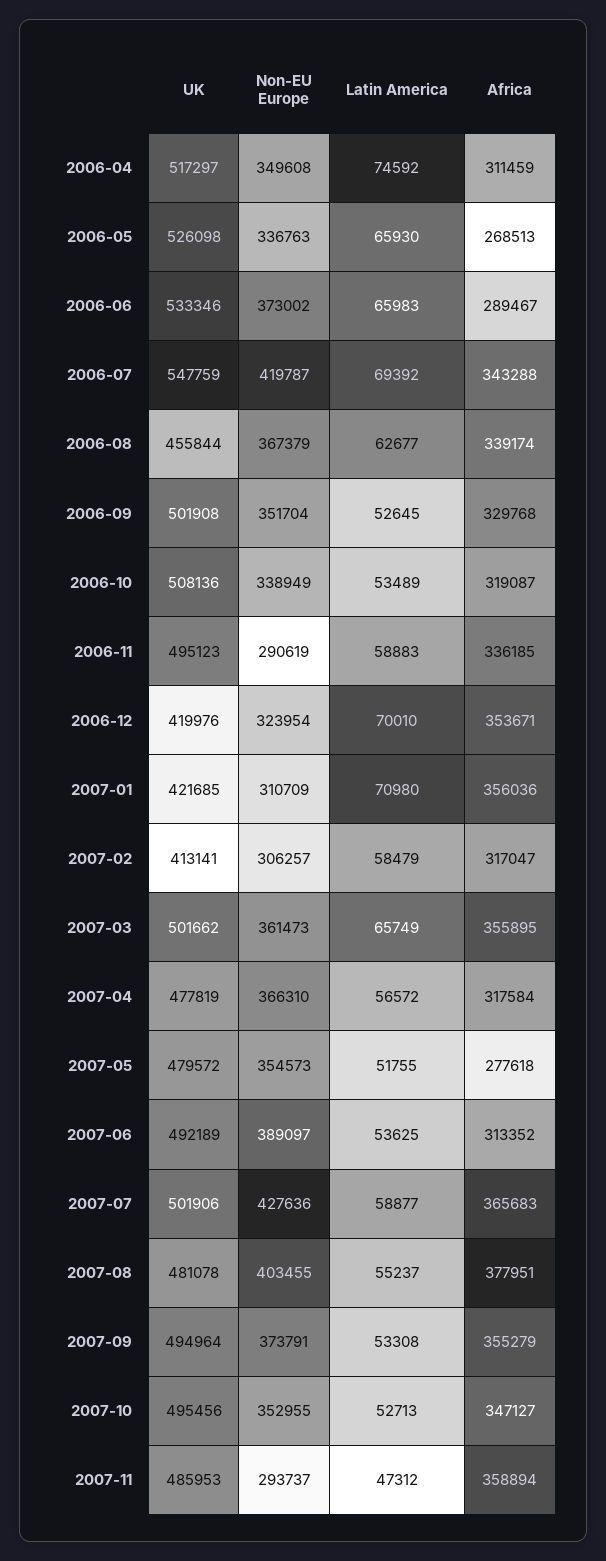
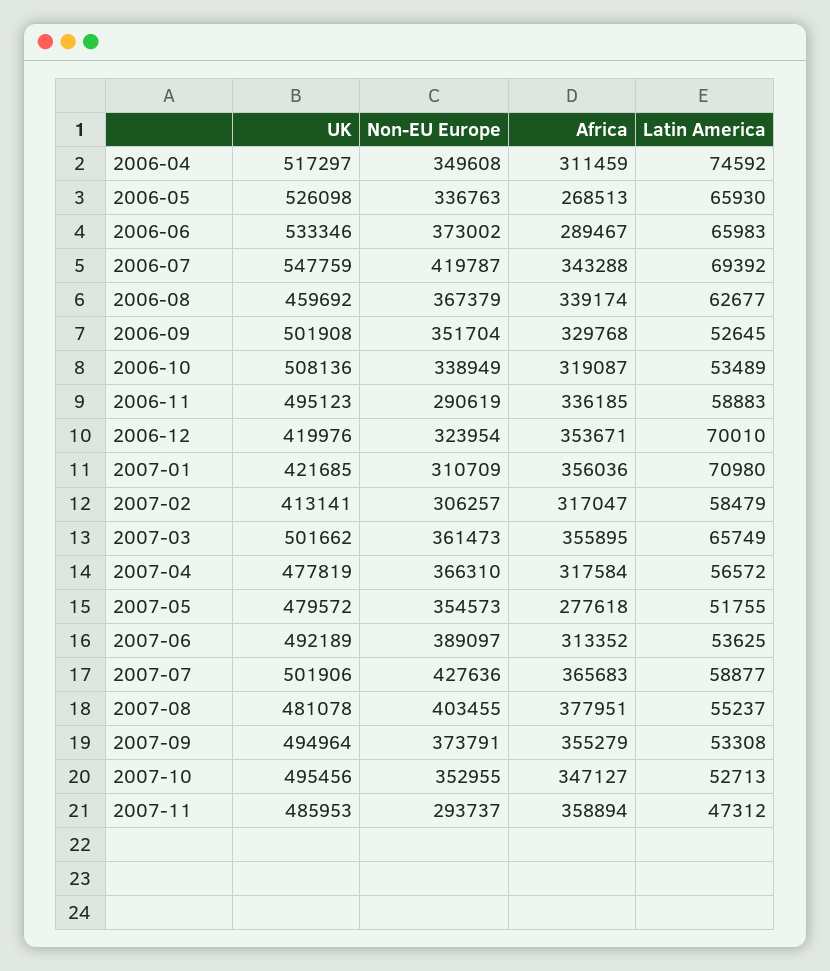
  {
    "UK": {
      "2006-04": 517297,
      "2006-05": 526098,
      "2006-06": 533346,
      "2006-07": 547759,
-     "2006-08": 455844,
+     "2006-08": 459692,
      "2006-09": 501908,
      "2006-10": 508136,
      "2006-11": 495123,
      "2006-12": 419976,
      "2007-01": 421685,
      "2007-02": 413141,
      "2007-03": 501662,
      "2007-04": 477819,
      "2007-05": 479572,
      "2007-06": 492189,
      "2007-07": 501906,
      "2007-08": 481078,
      "2007-09": 494964,
      "2007-10": 495456,
      "2007-11": 485953
    },
    "Non-EU Europe": {
      "2006-04": 349608,
      "2006-05": 336763,
      "2006-06": 373002,
      "2006-07": 419787,
      "2006-08": 367379,
      "2006-09": 351704,
      "2006-10": 338949,
      "2006-11": 290619,
      "2006-12": 323954,
      "2007-01": 310709,
      "2007-02": 306257,
      "2007-03": 361473,
      "2007-04": 366310,
      "2007-05": 354573,
      "2007-06": 389097,
      "2007-07": 427636,
      "2007-08": 403455,
      "2007-09": 373791,
      "2007-10": 352955,
      "2007-11": 293737
    },
    "Latin America": {
      "2006-04": 74592,
      "2006-05": 65930,
      "2006-06": 65983,
      "2006-07": 69392,
      "2006-08": 62677,
      "2006-09": 52645,
      "2006-10": 53489,
      "2006-11": 58883,
      "2006-12": 70010,
      "2007-01": 70980,
      "2007-02": 58479,
      "2007-03": 65749,
      "2007-04": 56572,
      "2007-05": 51755,
      "2007-06": 53625,
      "2007-07": 58877,
      "2007-08": 55237,
      "2007-09": 53308,
      "2007-10": 52713,
      "2007-11": 47312
    },
    "Africa": {
      "2006-04": 311459,
      "2006-05": 268513,
      "2006-06": 289467,
      "2006-07": 343288,
      "2006-08": 339174,
      "2006-09": 329768,
      "2006-10": 319087,
      "2006-11": 336185,
      "2006-12": 353671,
      "2007-01": 356036,
      "2007-02": 317047,
      "2007-03": 355895,
      "2007-04": 317584,
      "2007-05": 277618,
      "2007-06": 313352,
      "2007-07": 365683,
      "2007-08": 377951,
      "2007-09": 355279,
      "2007-10": 347127,
      "2007-11": 358894
    }
  }

